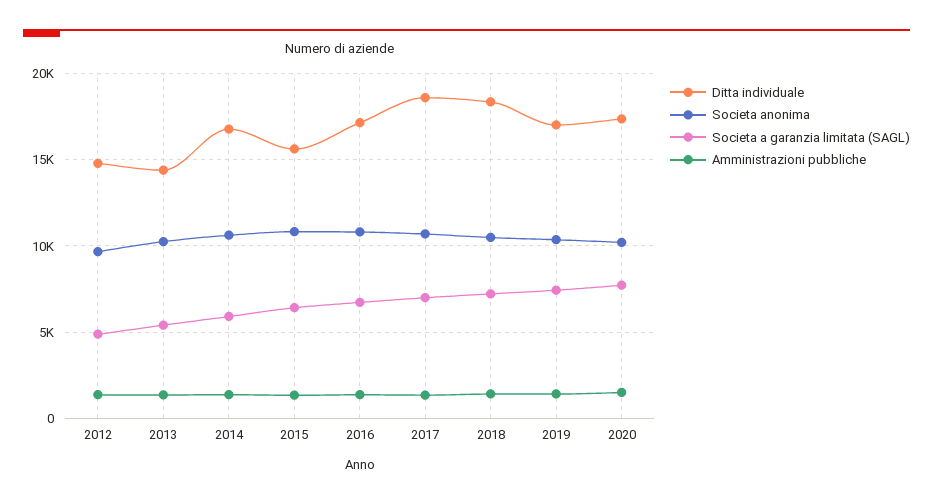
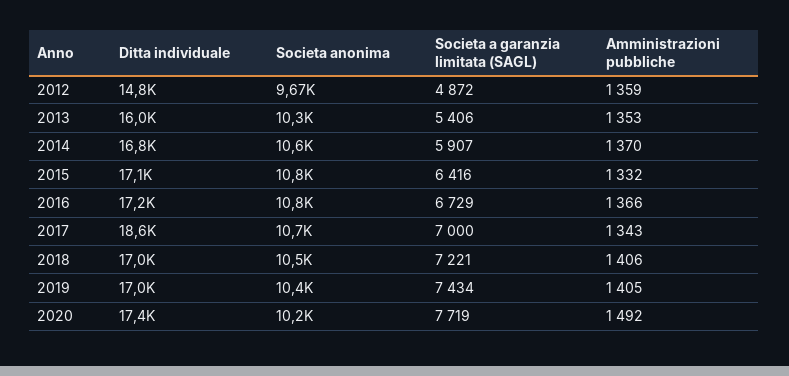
  {
    "Ditta individuale": {
      "2012": 14800,
-     "2013": 14500,
+     "2013": 16000,
      "2014": 16800,
-     "2015": 15500,
+     "2015": 17100,
      "2016": 17200,
      "2017": 18600,
-     "2018": 18500,
+     "2018": 17000,
      "2019": 17000,
      "2020": 17400
    },
    "Societa anonima": {
      "2012": 9670,
      "2013": 10300,
      "2014": 10600,
      "2015": 10800,
      "2016": 10800,
      "2017": 10700,
      "2018": 10500,
      "2019": 10400,
      "2020": 10200
    },
    "Societa a garanzia limitata (SAGL)": {
      "2012": 4872,
      "2013": 5406,
      "2014": 5907,
      "2015": 6416,
      "2016": 6729,
      "2017": 7000,
      "2018": 7221,
      "2019": 7434,
      "2020": 7719
    },
    "Amministrazioni pubbliche": {
      "2012": 1359,
      "2013": 1353,
      "2014": 1370,
      "2015": 1332,
      "2016": 1366,
      "2017": 1343,
      "2018": 1406,
      "2019": 1405,
      "2020": 1492
    }
  }

